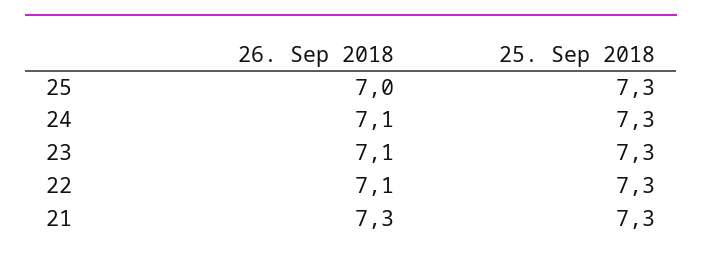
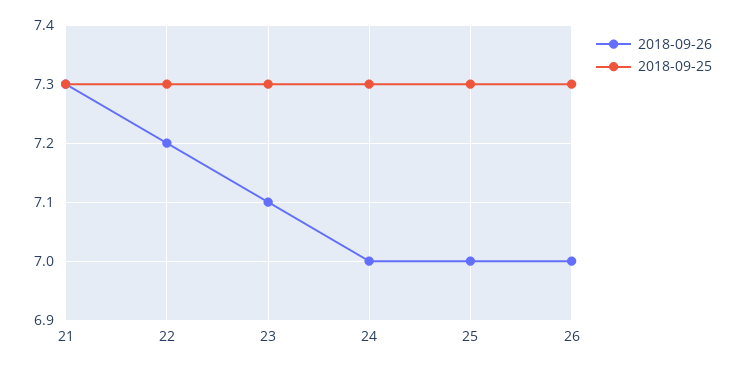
  {
    "26. Sep 2018": {
      "25": 7,
-     "24": 7.1,
+     "24": 7,
      "23": 7.1,
-     "22": 7.1,
+     "22": 7.2,
-     "21": 7.3
+     "21": 7.3,
+     "26": 7
    },
    "25. Sep 2018": {
      "25": 7.3,
      "24": 7.3,
      "23": 7.3,
      "22": 7.3,
-     "21": 7.3
+     "21": 7.3,
+     "26": 7.3
    }
  }

